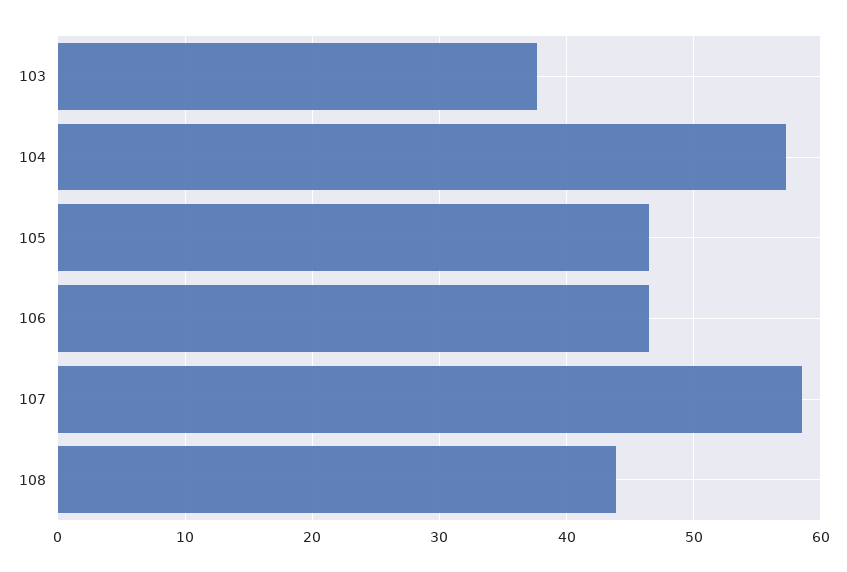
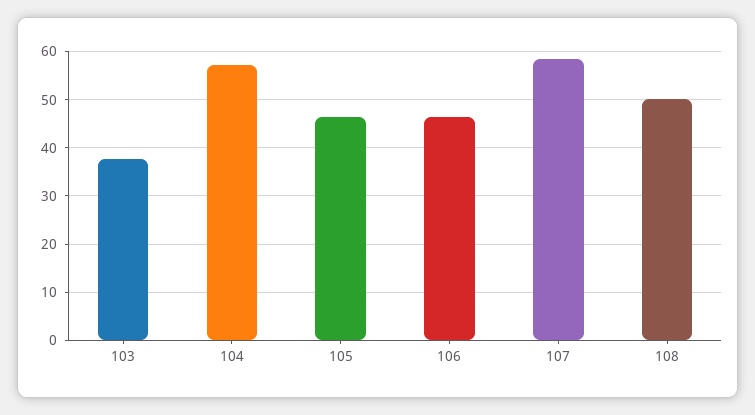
  {
    "103": 38,
    "104": 57,
    "105": 47,
    "106": 47,
    "107": 58,
-   "108": 44
+   "108": 50
  }

